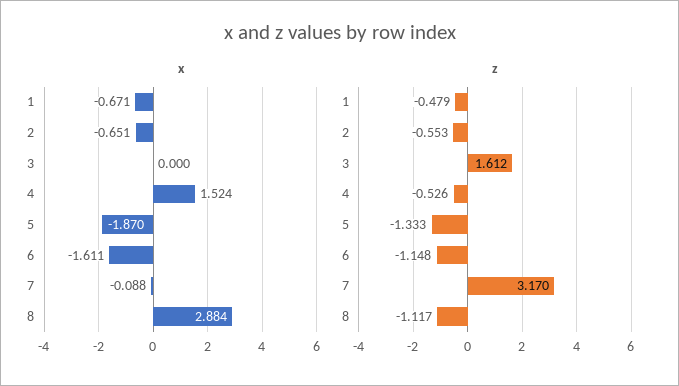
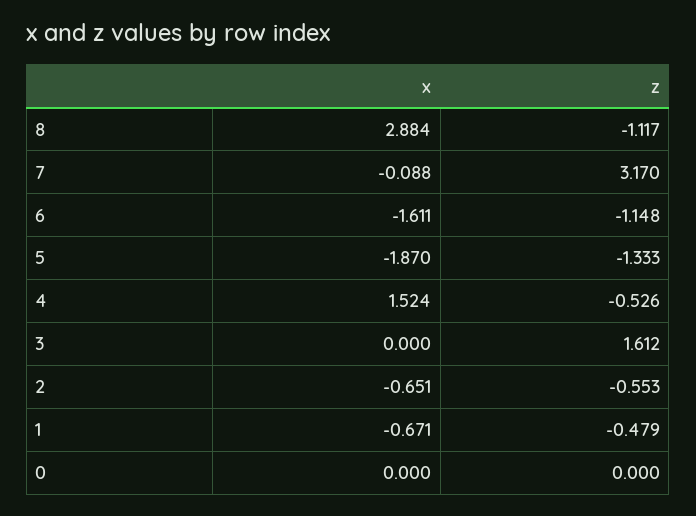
  {
    "x": {
      "1": -0.671,
      "2": -0.651,
      "3": 0,
      "4": 1.524,
      "5": -1.87,
      "6": -1.611,
      "7": -0.088,
-     "8": 2.884
+     "8": 2.884,
+     "0": 0
    },
    "z": {
      "1": -0.479,
      "2": -0.553,
      "3": 1.612,
      "4": -0.526,
      "5": -1.333,
      "6": -1.148,
      "7": 3.17,
-     "8": -1.117
+     "8": -1.117,
+     "0": 0
    }
  }

